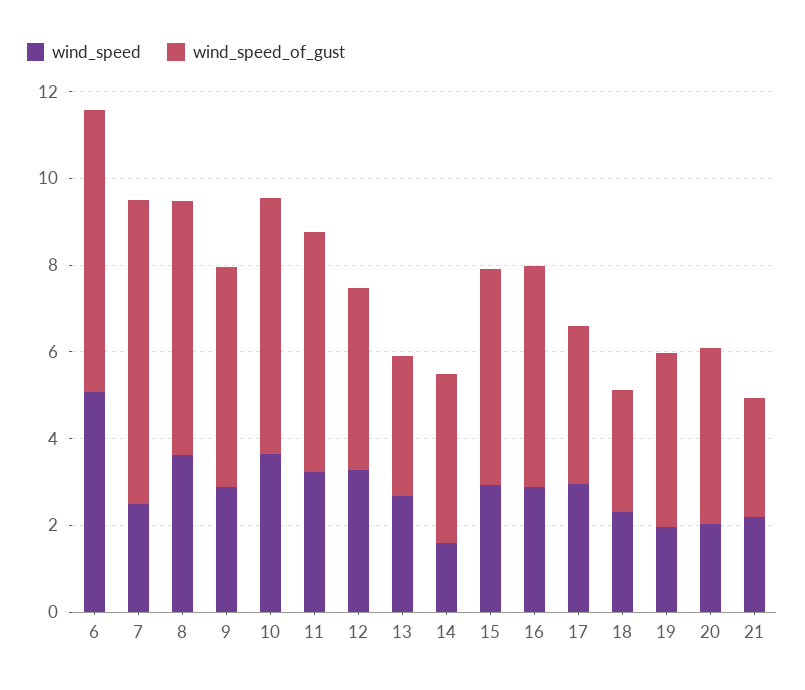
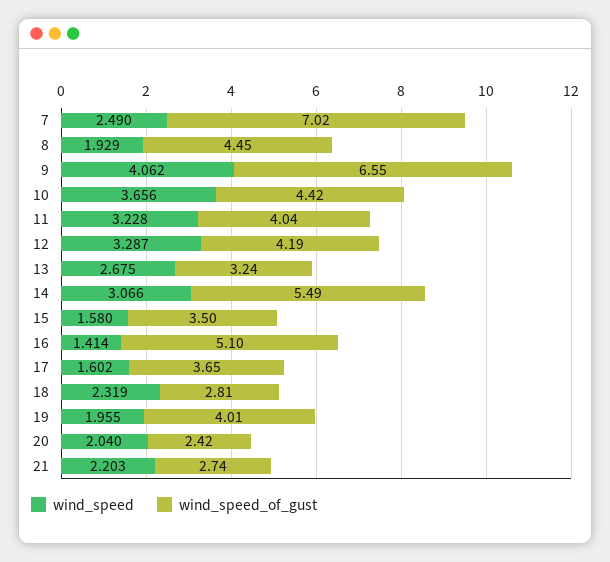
  {
    "wind_speed": {
-     "6": 5,
      "7": 2.49,
-     "8": 3.5,
+     "8": 1.929,
-     "9": 3,
+     "9": 4.062,
      "10": 3.656,
      "11": 3.228,
      "12": 3.287,
      "13": 2.675,
-     "14": 1.5,
+     "14": 3.066,
-     "15": 3,
+     "15": 1.58,
-     "16": 3,
+     "16": 1.414,
-     "17": 3,
+     "17": 1.602,
      "18": 2.319,
      "19": 1.955,
      "20": 2.04,
      "21": 2.203
    },
    "wind_speed_of_gust": {
-     "6": 6.5,
      "7": 7.02,
-     "8": 6,
+     "8": 4.45,
-     "9": 5,
+     "9": 6.55,
-     "10": 6,
+     "10": 4.42,
-     "11": 5.5,
+     "11": 4.04,
      "12": 4.19,
      "13": 3.24,
-     "14": 4,
+     "14": 5.49,
-     "15": 5,
+     "15": 3.5,
      "16": 5.1,
      "17": 3.65,
      "18": 2.81,
      "19": 4.01,
-     "20": 4,
+     "20": 2.42,
      "21": 2.74
    }
  }

